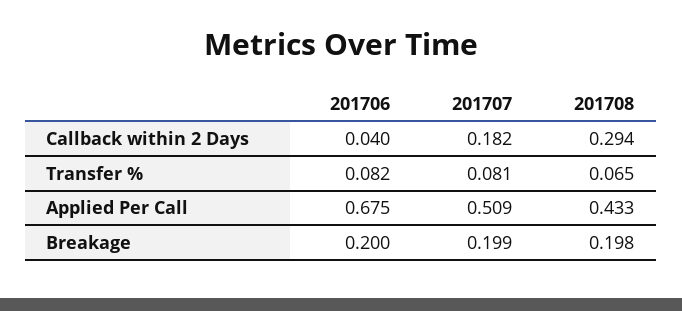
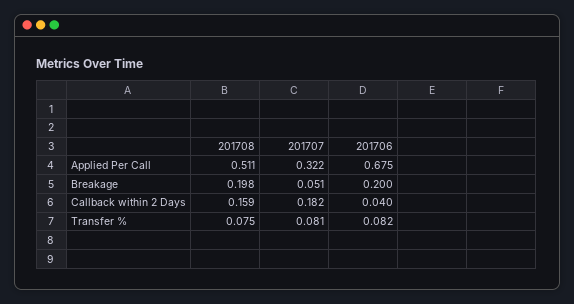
  {
    "201706": {
      "Callback within 2 Days": 0.04,
      "Transfer %": 0.082,
      "Applied Per Call": 0.675,
      "Breakage": 0.2
    },
    "201707": {
      "Callback within 2 Days": 0.182,
      "Transfer %": 0.081,
-     "Applied Per Call": 0.509,
+     "Applied Per Call": 0.322,
-     "Breakage": 0.199
+     "Breakage": 0.051
    },
    "201708": {
-     "Callback within 2 Days": 0.294,
+     "Callback within 2 Days": 0.159,
-     "Transfer %": 0.065,
+     "Transfer %": 0.075,
-     "Applied Per Call": 0.433,
+     "Applied Per Call": 0.511,
      "Breakage": 0.198
    }
  }

